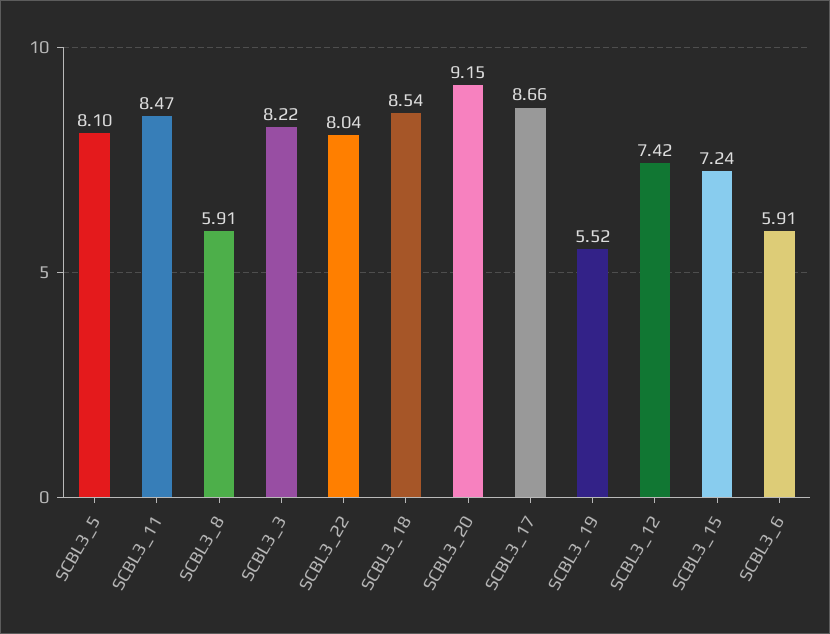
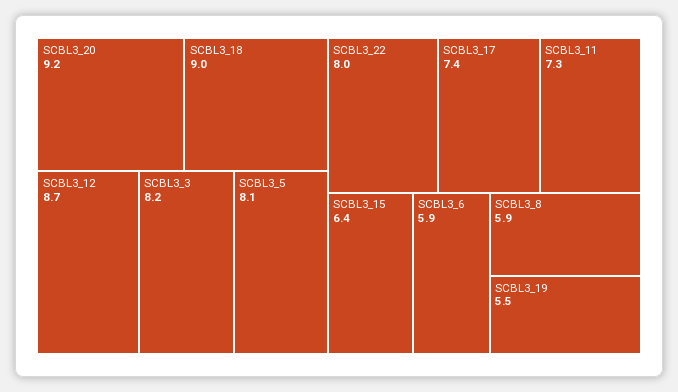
  {
    "SCBL3_5": 8.1,
-   "SCBL3_11": 8.47,
+   "SCBL3_11": 7.3,
    "SCBL3_8": 5.91,
    "SCBL3_3": 8.22,
    "SCBL3_22": 8.04,
-   "SCBL3_18": 8.54,
+   "SCBL3_18": 9,
    "SCBL3_20": 9.15,
-   "SCBL3_17": 8.66,
+   "SCBL3_17": 7.4,
    "SCBL3_19": 5.52,
-   "SCBL3_12": 7.42,
+   "SCBL3_12": 8.7,
-   "SCBL3_15": 7.24,
+   "SCBL3_15": 6.4,
    "SCBL3_6": 5.91
  }

